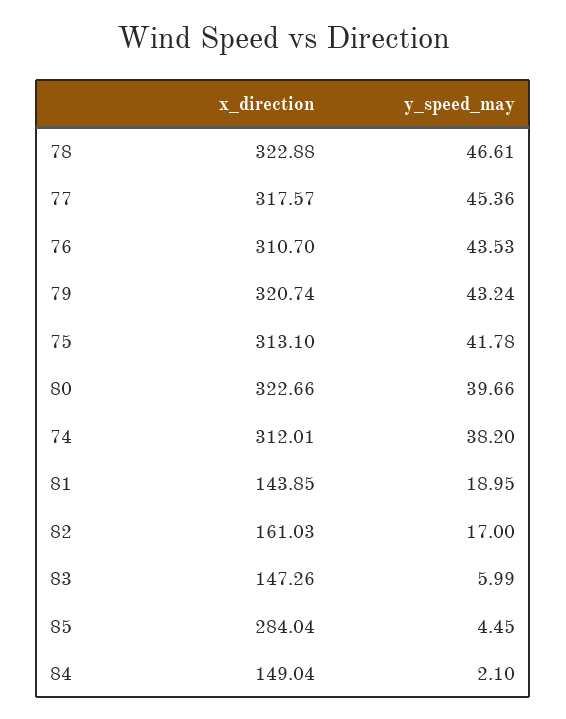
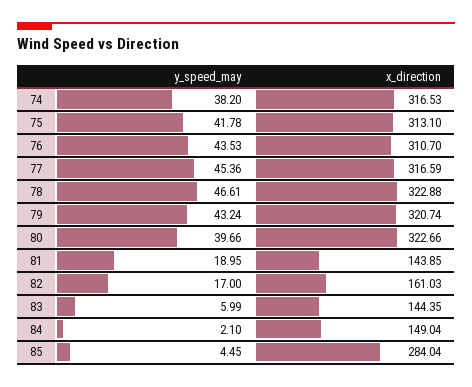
  {
    "x_direction": {
      "78": 322.88,
-     "77": 317.57,
+     "77": 316.59,
      "76": 310.7,
      "79": 320.74,
      "75": 313.1,
      "80": 322.66,
-     "74": 312.01,
+     "74": 316.53,
      "81": 143.85,
      "82": 161.03,
-     "83": 147.26,
+     "83": 144.35,
      "85": 284.04,
      "84": 149.04
    },
    "y_speed_may": {
      "78": 46.61,
      "77": 45.36,
      "76": 43.53,
      "79": 43.24,
      "75": 41.78,
      "80": 39.66,
      "74": 38.2,
      "81": 18.95,
      "82": 17,
      "83": 5.99,
      "85": 4.45,
      "84": 2.1
    }
  }

